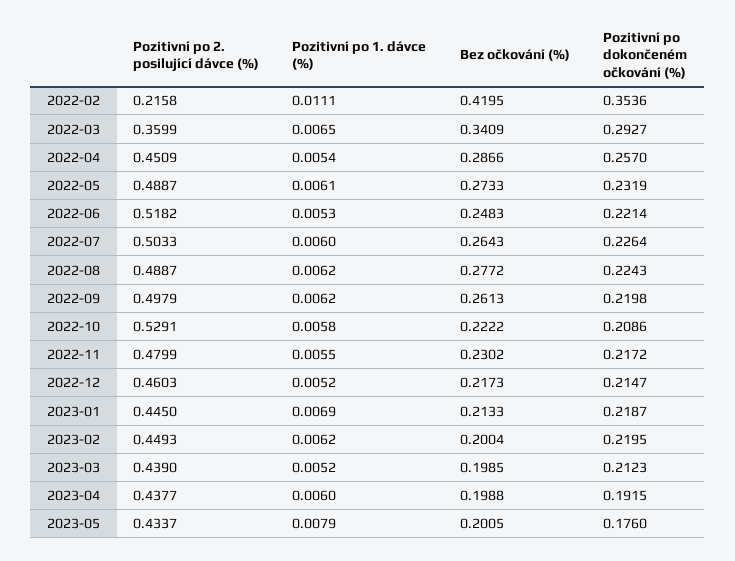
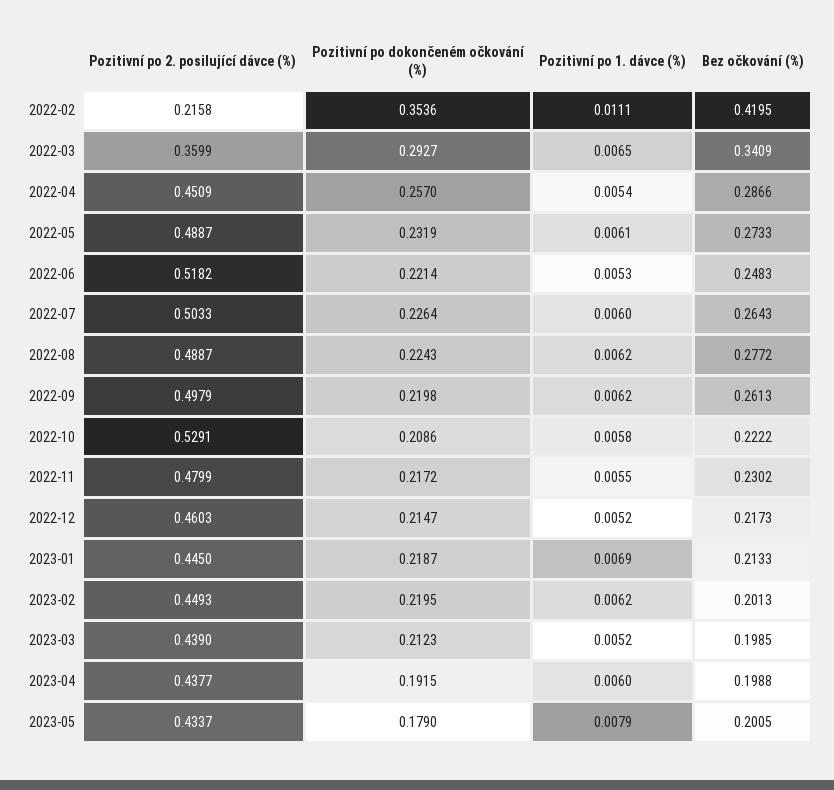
  {
    "Pozitivní po 2. posilující dávce (%)": {
      "2022-02": 0.2158,
      "2022-03": 0.3599,
      "2022-04": 0.4509,
      "2022-05": 0.4887,
      "2022-06": 0.5182,
      "2022-07": 0.5033,
      "2022-08": 0.4887,
      "2022-09": 0.4979,
      "2022-10": 0.5291,
      "2022-11": 0.4799,
      "2022-12": 0.4603,
      "2023-01": 0.445,
      "2023-02": 0.4493,
      "2023-03": 0.439,
      "2023-04": 0.4377,
      "2023-05": 0.4337
    },
    "Pozitivní po 1. dávce (%)": {
      "2022-02": 0.0111,
      "2022-03": 0.0065,
      "2022-04": 0.0054,
      "2022-05": 0.0061,
      "2022-06": 0.0053,
      "2022-07": 0.006,
      "2022-08": 0.0062,
      "2022-09": 0.0062,
      "2022-10": 0.0058,
      "2022-11": 0.0055,
      "2022-12": 0.0052,
      "2023-01": 0.0069,
      "2023-02": 0.0062,
      "2023-03": 0.0052,
      "2023-04": 0.006,
      "2023-05": 0.0079
    },
    "Bez očkování (%)": {
      "2022-02": 0.4195,
      "2022-03": 0.3409,
      "2022-04": 0.2866,
      "2022-05": 0.2733,
      "2022-06": 0.2483,
      "2022-07": 0.2643,
      "2022-08": 0.2772,
      "2022-09": 0.2613,
      "2022-10": 0.2222,
      "2022-11": 0.2302,
      "2022-12": 0.2173,
      "2023-01": 0.2133,
-     "2023-02": 0.2004,
+     "2023-02": 0.2013,
      "2023-03": 0.1985,
      "2023-04": 0.1988,
      "2023-05": 0.2005
    },
    "Pozitivní po dokončeném očkování (%)": {
      "2022-02": 0.3536,
      "2022-03": 0.2927,
      "2022-04": 0.257,
      "2022-05": 0.2319,
      "2022-06": 0.2214,
      "2022-07": 0.2264,
      "2022-08": 0.2243,
      "2022-09": 0.2198,
      "2022-10": 0.2086,
      "2022-11": 0.2172,
      "2022-12": 0.2147,
      "2023-01": 0.2187,
      "2023-02": 0.2195,
      "2023-03": 0.2123,
      "2023-04": 0.1915,
-     "2023-05": 0.176
+     "2023-05": 0.179
    }
  }

